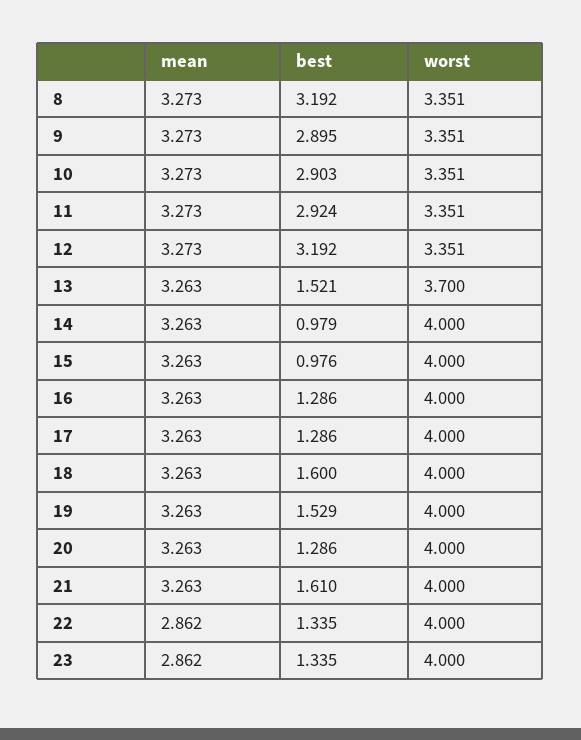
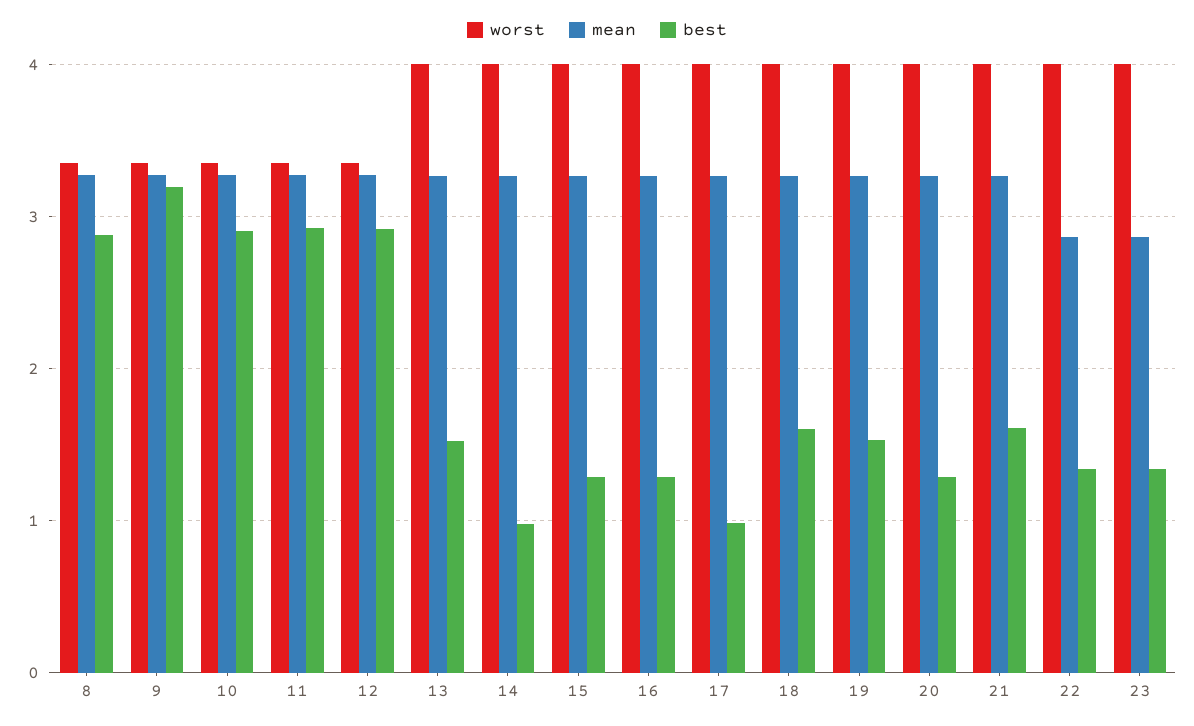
  {
    "mean": {
      "8": 3.273,
      "9": 3.273,
      "10": 3.273,
      "11": 3.273,
      "12": 3.273,
      "13": 3.263,
      "14": 3.263,
      "15": 3.263,
      "16": 3.263,
      "17": 3.263,
      "18": 3.263,
      "19": 3.263,
      "20": 3.263,
      "21": 3.263,
      "22": 2.862,
      "23": 2.862
    },
    "best": {
-     "8": 3.192,
+     "8": 2.9,
-     "9": 2.895,
+     "9": 3.2,
      "10": 2.903,
      "11": 2.924,
-     "12": 3.192,
+     "12": 2.9,
      "13": 1.521,
      "14": 0.979,
-     "15": 0.976,
+     "15": 1.3,
      "16": 1.286,
-     "17": 1.286,
+     "17": 1,
      "18": 1.6,
      "19": 1.529,
      "20": 1.286,
      "21": 1.61,
      "22": 1.335,
      "23": 1.335
    },
    "worst": {
      "8": 3.351,
      "9": 3.351,
      "10": 3.351,
      "11": 3.351,
      "12": 3.351,
-     "13": 3.7,
+     "13": 4,
      "14": 4,
      "15": 4,
      "16": 4,
      "17": 4,
      "18": 4,
      "19": 4,
      "20": 4,
      "21": 4,
      "22": 4,
      "23": 4
    }
  }

